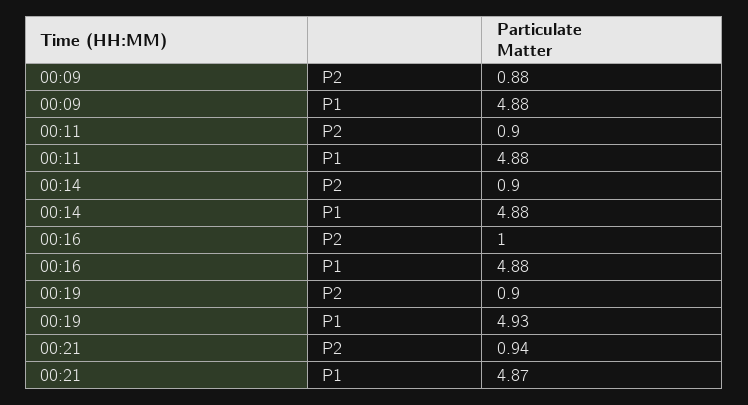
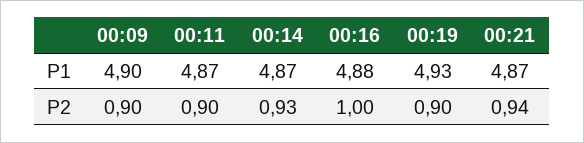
  {
    "00:09": {
-     "P2": 0.88,
+     "P2": 0.9,
-     "P1": 4.88
+     "P1": 4.9
    },
    "00:11": {
      "P2": 0.9,
-     "P1": 4.88
+     "P1": 4.87
    },
    "00:14": {
-     "P2": 0.9,
+     "P2": 0.93,
-     "P1": 4.88
+     "P1": 4.87
    },
    "00:16": {
      "P2": 1,
      "P1": 4.88
    },
    "00:19": {
      "P2": 0.9,
      "P1": 4.93
    },
    "00:21": {
      "P2": 0.94,
      "P1": 4.87
    }
  }

